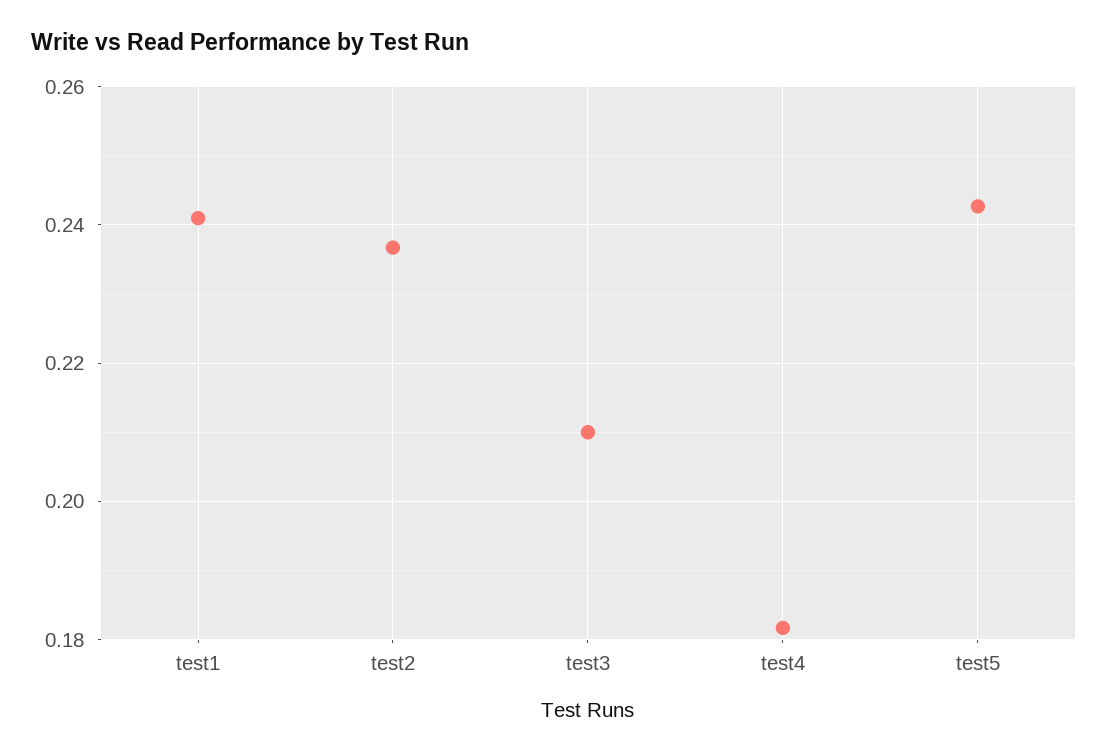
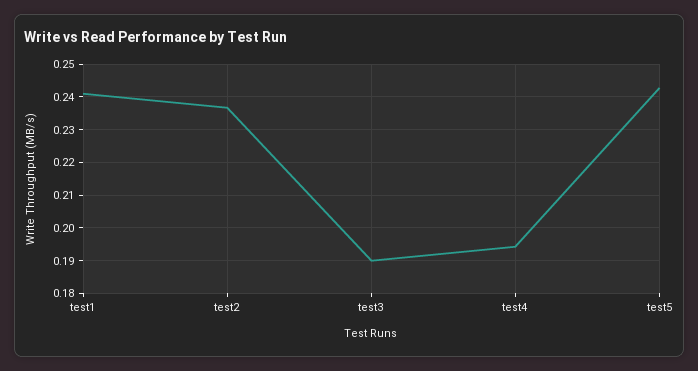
  {
    "test1": 0.242,
    "test2": 0.236,
-   "test3": 0.21,
+   "test3": 0.19,
-   "test4": 0.182,
+   "test4": 0.194,
    "test5": 0.242
  }

